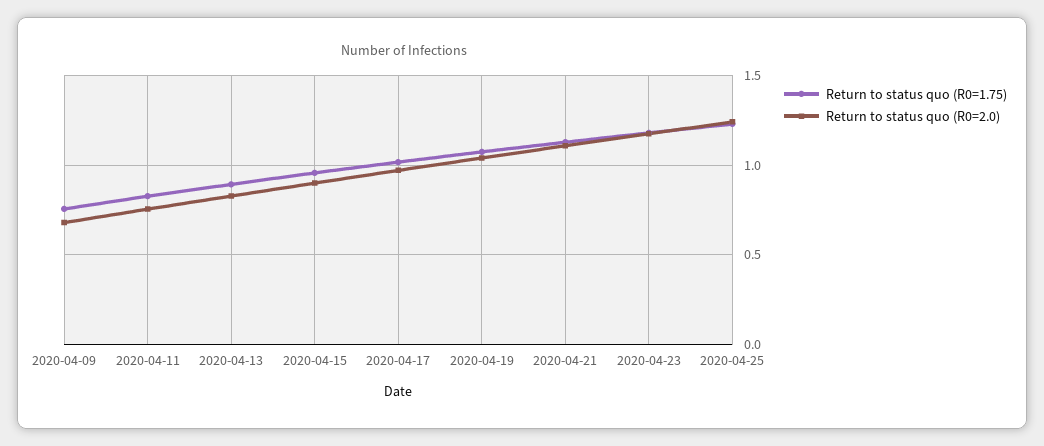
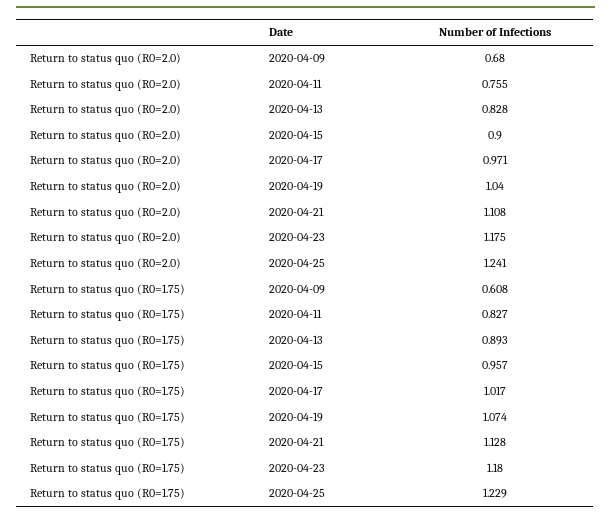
  {
    "Return to status quo (R0=1.75)": {
-     "2020-04-09": 0.75,
+     "2020-04-09": 0.608,
      "2020-04-11": 0.827,
      "2020-04-13": 0.893,
      "2020-04-15": 0.957,
      "2020-04-17": 1.017,
      "2020-04-19": 1.074,
      "2020-04-21": 1.128,
      "2020-04-23": 1.18,
      "2020-04-25": 1.229
    },
    "Return to status quo (R0=2.0)": {
      "2020-04-09": 0.68,
      "2020-04-11": 0.755,
      "2020-04-13": 0.828,
      "2020-04-15": 0.9,
      "2020-04-17": 0.971,
      "2020-04-19": 1.04,
      "2020-04-21": 1.108,
      "2020-04-23": 1.175,
      "2020-04-25": 1.241
    }
  }

